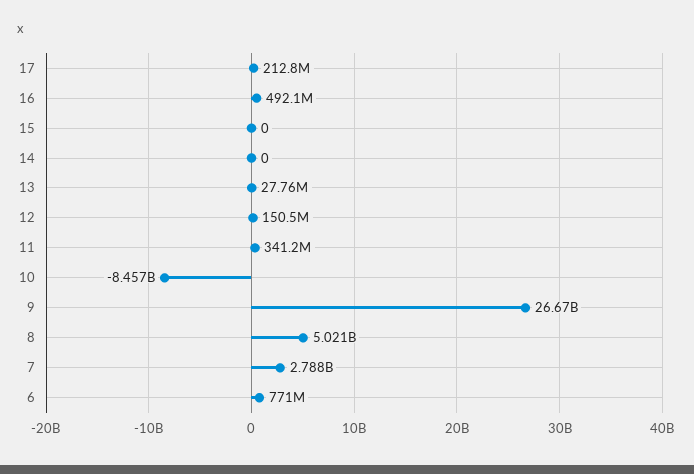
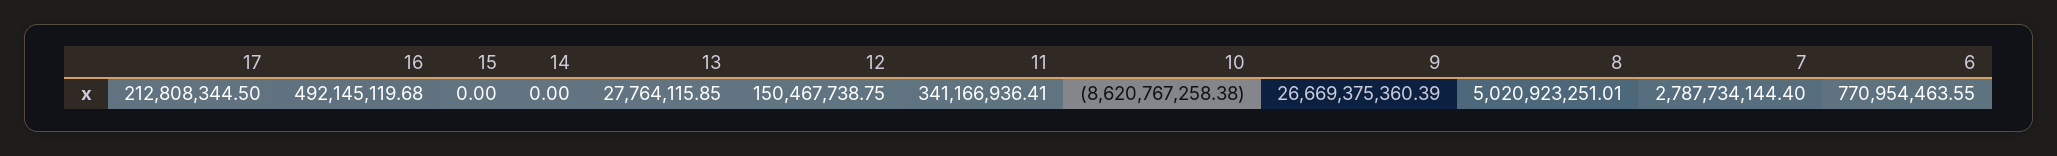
  {
    "17": 212808344.5,
    "16": 492145119.68,
    "15": 0,
    "14": 0,
    "13": 27764115.85,
    "12": 150467738.75,
    "11": 341166936.41,
-   "10": -8457000000,
+   "10": -8620767258.38,
    "9": 26669375360.39,
    "8": 5020923251.01,
    "7": 2787734144.4,
    "6": 770954463.55
  }

